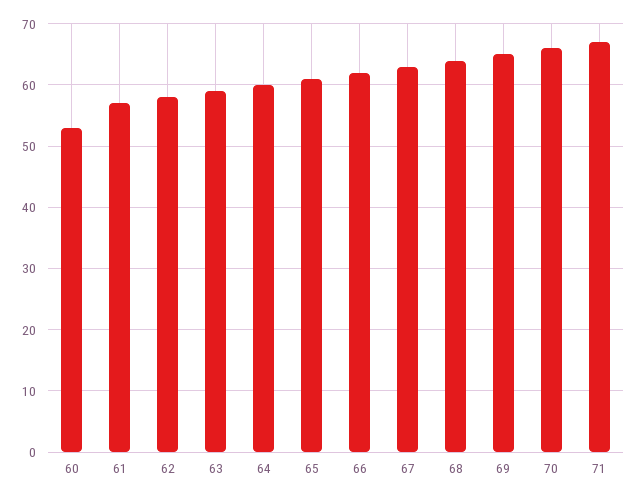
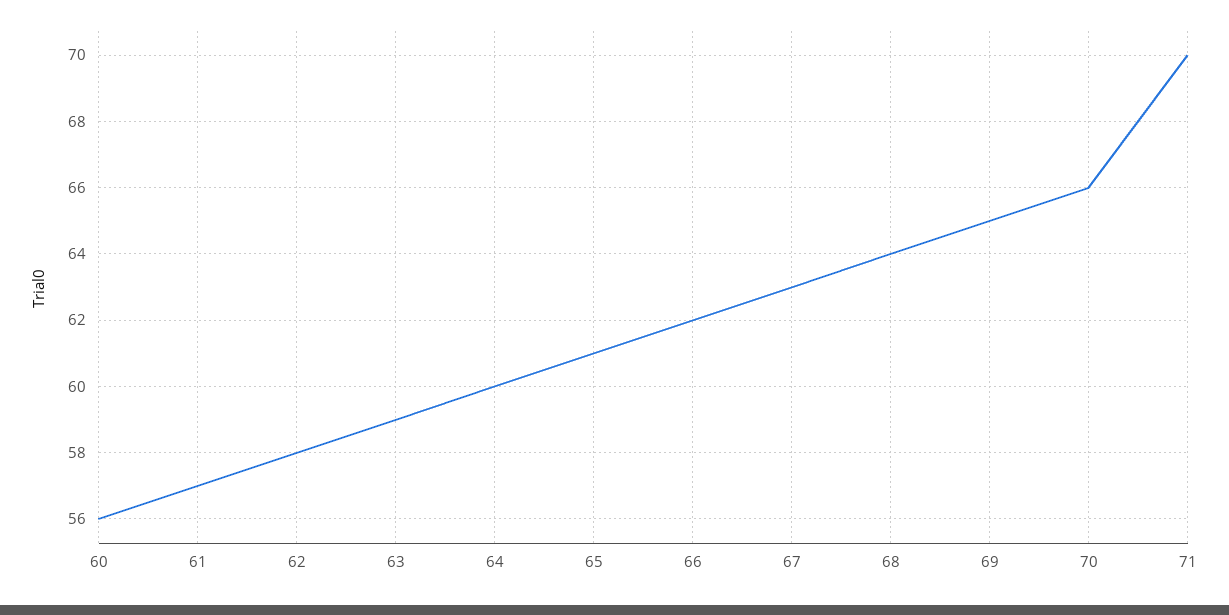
  {
-   "60": 53,
+   "60": 56,
    "61": 57,
    "62": 58,
    "63": 59,
    "64": 60,
    "65": 61,
    "66": 62,
    "67": 63,
    "68": 64,
    "69": 65,
    "70": 66,
-   "71": 67
+   "71": 70
  }

